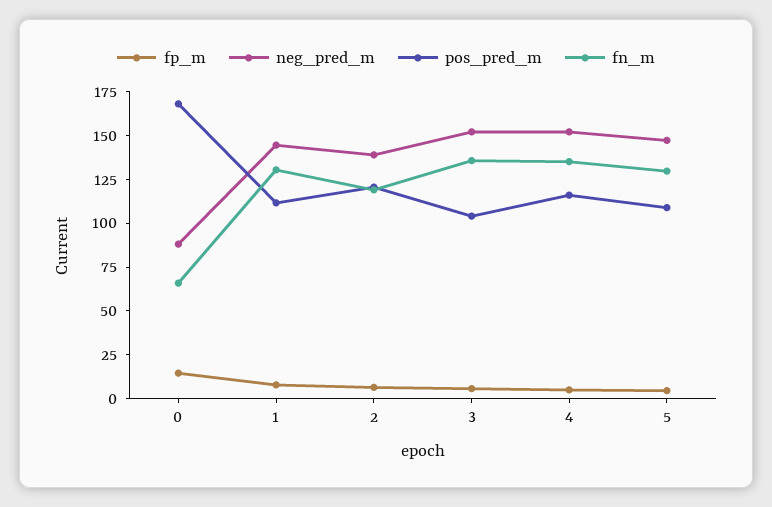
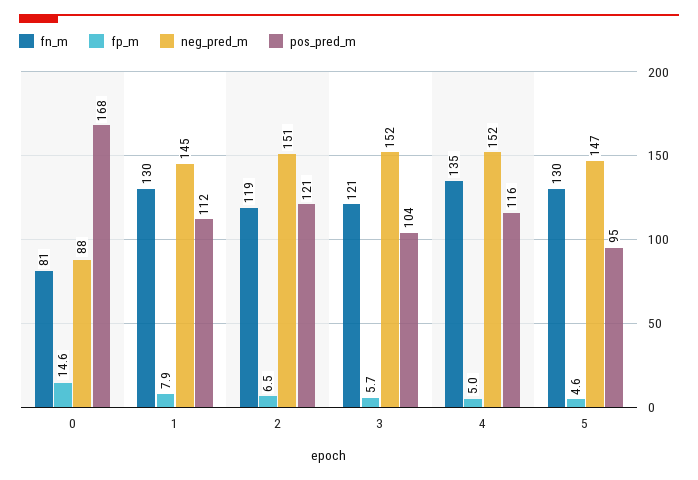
  {
    "fp_m": {
      "0": 14.6,
      "1": 7.9,
      "2": 6.5,
      "3": 5.7,
      "4": 5,
      "5": 4.6
    },
    "neg_pred_m": {
      "0": 88,
      "1": 145,
-     "2": 140,
+     "2": 151,
      "3": 152,
      "4": 152,
      "5": 147
    },
    "pos_pred_m": {
      "0": 168,
      "1": 112,
      "2": 121,
      "3": 104,
      "4": 116,
-     "5": 110
+     "5": 95
    },
    "fn_m": {
-     "0": 65,
+     "0": 81,
      "1": 130,
      "2": 119,
-     "3": 135,
+     "3": 121,
      "4": 135,
      "5": 130
    }
  }

